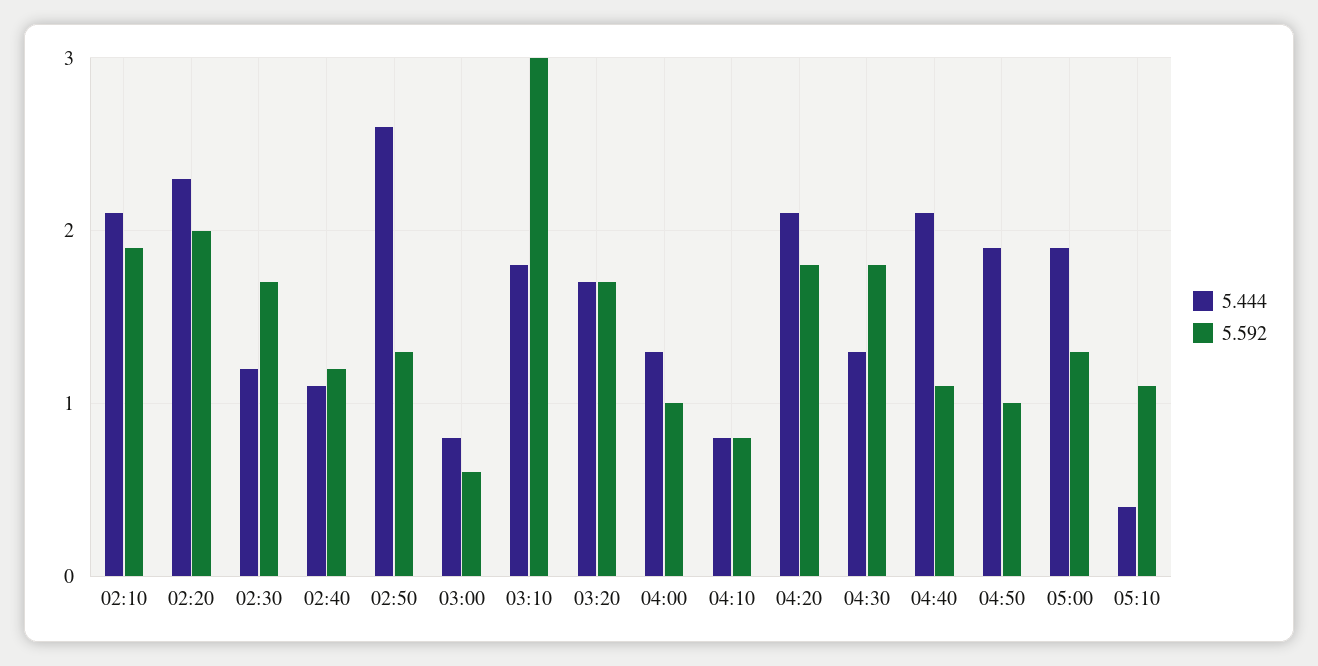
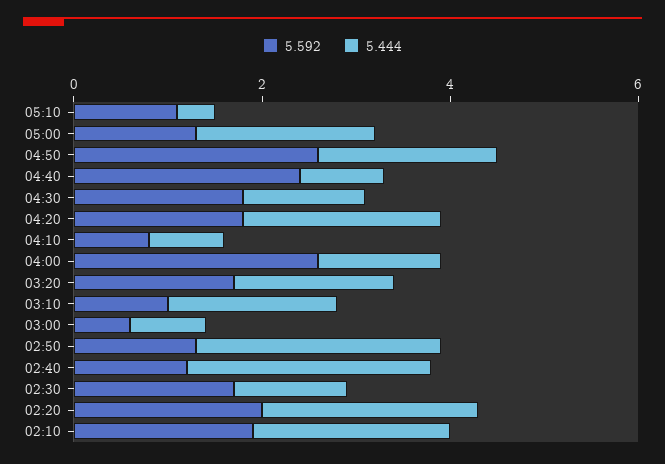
  {
    "5.444": {
      "02:10": 2.1,
      "02:20": 2.3,
      "02:30": 1.2,
-     "02:40": 1.1,
+     "02:40": 2.5,
      "02:50": 2.6,
      "03:00": 0.8,
      "03:10": 1.8,
      "03:20": 1.7,
      "04:00": 1.3,
      "04:10": 0.8,
      "04:20": 2.1,
      "04:30": 1.3,
-     "04:40": 2.1,
+     "04:40": 1,
      "04:50": 1.9,
      "05:00": 1.9,
      "05:10": 0.4
    },
    "5.592": {
      "02:10": 1.9,
      "02:20": 2,
      "02:30": 1.7,
      "02:40": 1.2,
      "02:50": 1.3,
      "03:00": 0.6,
-     "03:10": 3,
+     "03:10": 1,
      "03:20": 1.7,
-     "04:00": 1,
+     "04:00": 2.5,
      "04:10": 0.8,
      "04:20": 1.8,
      "04:30": 1.8,
-     "04:40": 1.1,
+     "04:40": 2.5,
-     "04:50": 1,
+     "04:50": 2.5,
      "05:00": 1.3,
      "05:10": 1.1
    }
  }

